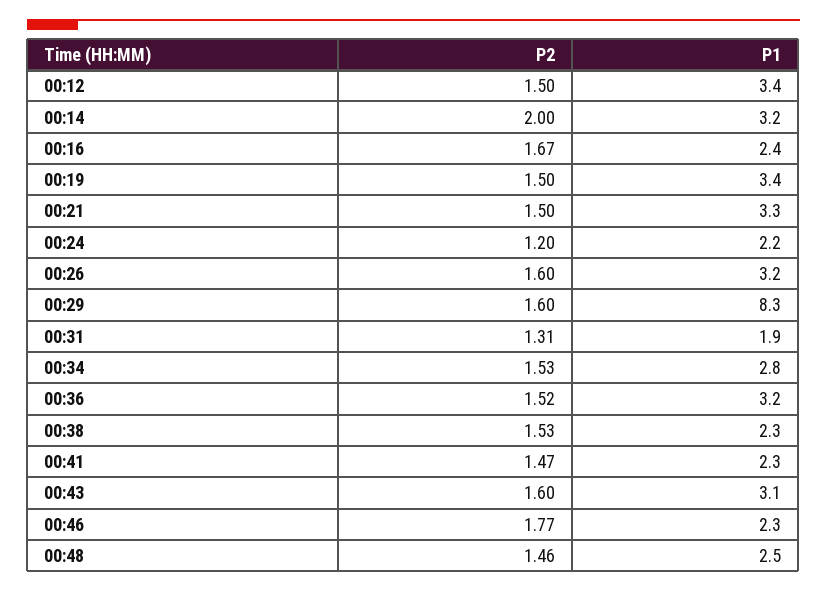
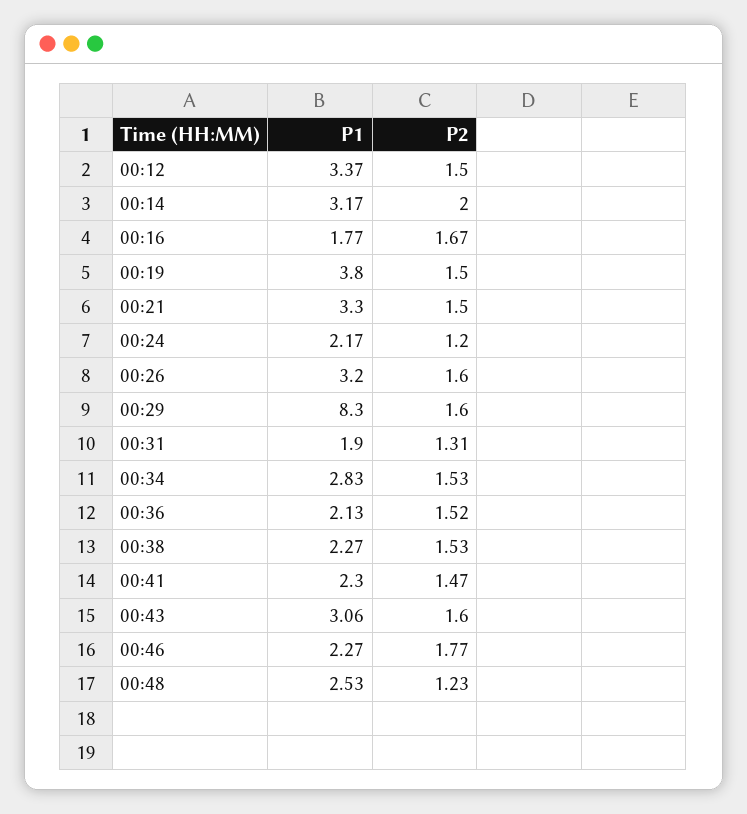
  {
    "P2": {
      "00:12": 1.5,
      "00:14": 2,
      "00:16": 1.67,
      "00:19": 1.5,
      "00:21": 1.5,
      "00:24": 1.2,
      "00:26": 1.6,
      "00:29": 1.6,
      "00:31": 1.31,
      "00:34": 1.53,
      "00:36": 1.52,
      "00:38": 1.53,
      "00:41": 1.47,
      "00:43": 1.6,
      "00:46": 1.77,
-     "00:48": 1.46
+     "00:48": 1.23
    },
    "P1": {
      "00:12": 3.37,
      "00:14": 3.17,
-     "00:16": 2.4,
+     "00:16": 1.77,
-     "00:19": 3.4,
+     "00:19": 3.8,
      "00:21": 3.3,
      "00:24": 2.17,
      "00:26": 3.2,
      "00:29": 8.3,
      "00:31": 1.9,
      "00:34": 2.83,
-     "00:36": 3.2,
+     "00:36": 2.13,
      "00:38": 2.27,
      "00:41": 2.3,
      "00:43": 3.06,
      "00:46": 2.27,
      "00:48": 2.53
    }
  }

